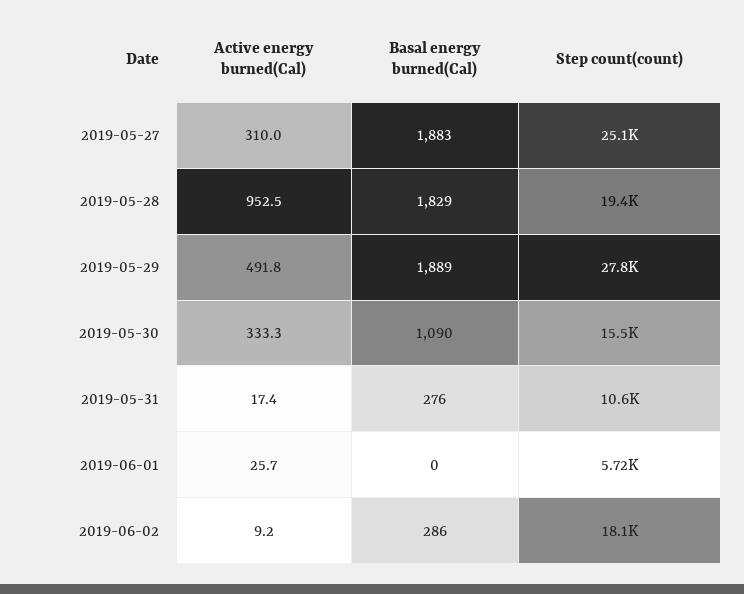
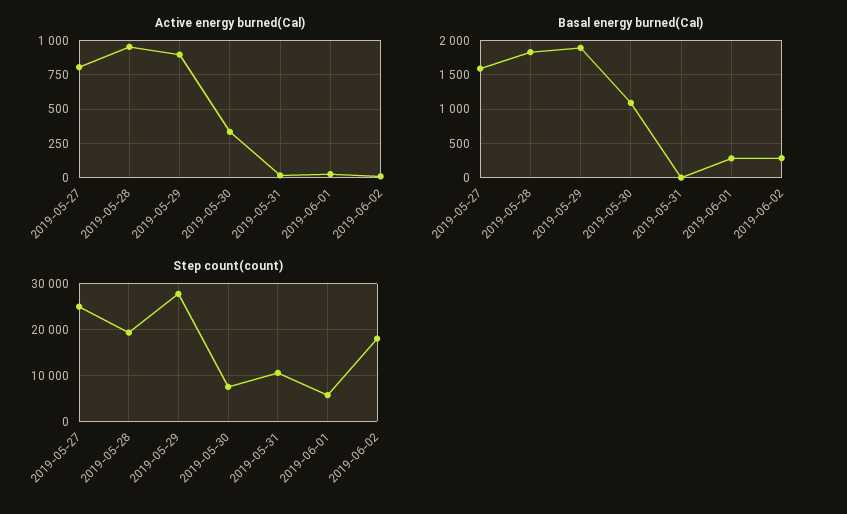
  {
    "Active energy burned(Cal)": {
-     "2019-05-27": 310,
+     "2019-05-27": 800,
      "2019-05-28": 952.5,
-     "2019-05-29": 491.8,
+     "2019-05-29": 900,
      "2019-05-30": 333.3,
      "2019-05-31": 17.4,
      "2019-06-01": 25.7,
      "2019-06-02": 9.2
    },
    "Basal energy burned(Cal)": {
-     "2019-05-27": 1883,
+     "2019-05-27": 1600,
      "2019-05-28": 1829,
      "2019-05-29": 1889,
      "2019-05-30": 1090,
-     "2019-05-31": 276,
+     "2019-05-31": 0,
-     "2019-06-01": 0,
+     "2019-06-01": 300,
      "2019-06-02": 286
    },
    "Step count(count)": {
      "2019-05-27": 25100,
      "2019-05-28": 19400,
      "2019-05-29": 27800,
-     "2019-05-30": 15500,
+     "2019-05-30": 8000,
      "2019-05-31": 10600,
      "2019-06-01": 5720,
      "2019-06-02": 18100
    }
  }

